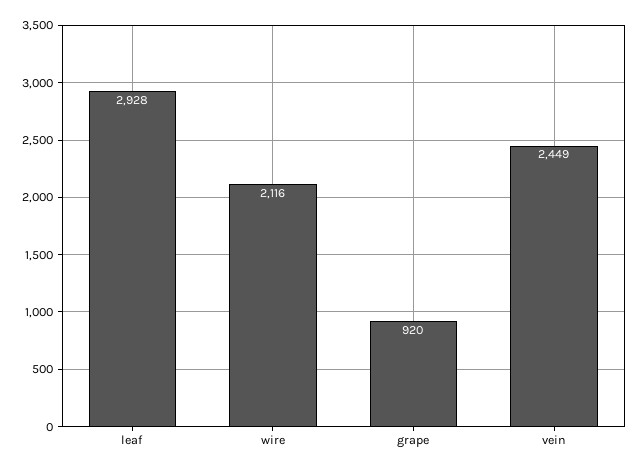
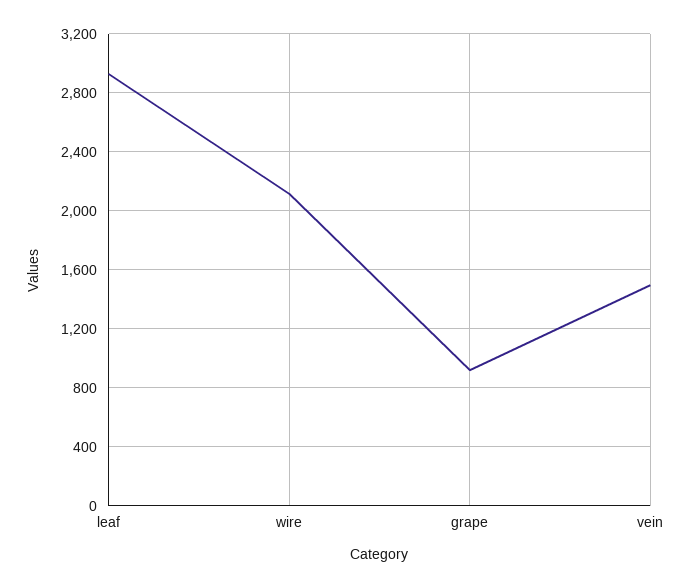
  {
    "leaf": 2928,
    "wire": 2116,
    "grape": 920,
-   "vein": 2449
+   "vein": 1500
  }

